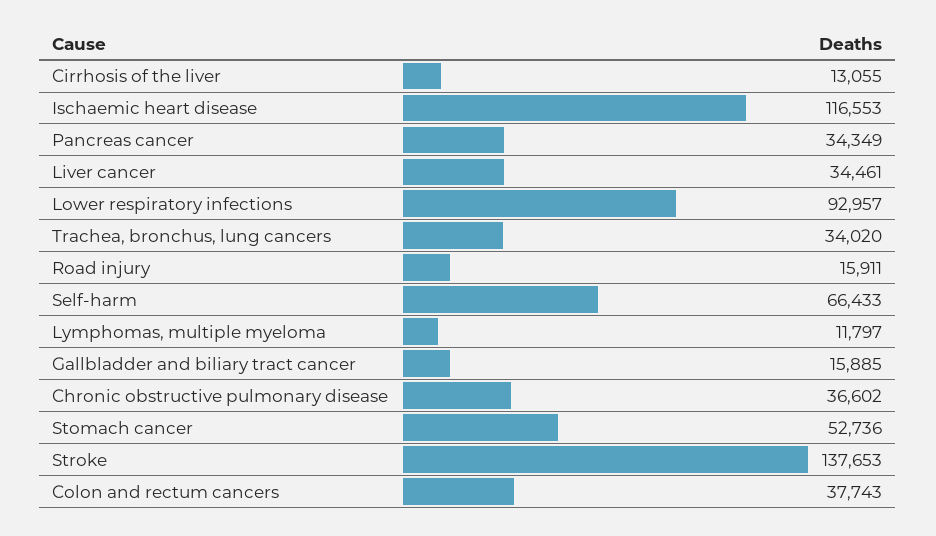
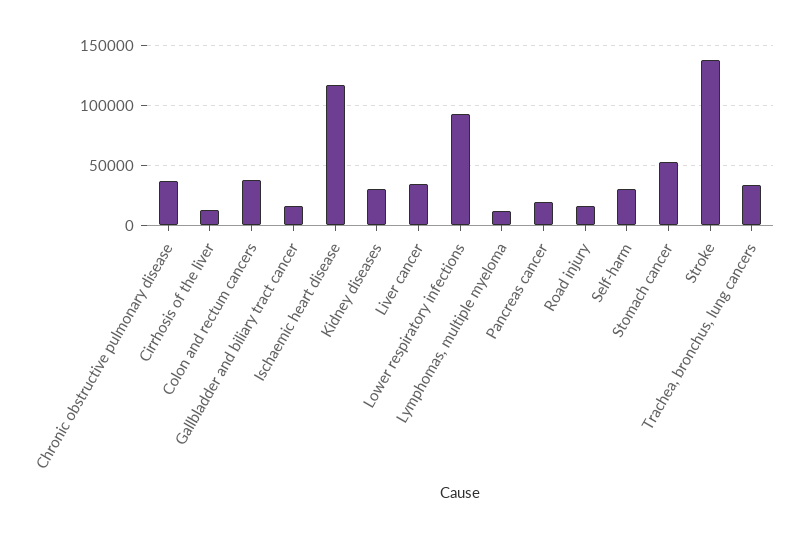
  {
    "Cirrhosis of the liver": 13055,
    "Ischaemic heart disease": 116553,
-   "Pancreas cancer": 34349,
+   "Pancreas cancer": 20000,
    "Liver cancer": 34461,
    "Lower respiratory infections": 92957,
    "Trachea, bronchus, lung cancers": 34020,
    "Road injury": 15911,
-   "Self-harm": 66433,
+   "Self-harm": 30000,
    "Lymphomas, multiple myeloma": 11797,
    "Gallbladder and biliary tract cancer": 15885,
    "Chronic obstructive pulmonary disease": 36602,
    "Stomach cancer": 52736,
    "Stroke": 137653,
-   "Colon and rectum cancers": 37743
+   "Colon and rectum cancers": 37743,
+   "Kidney diseases": 30000
  }

